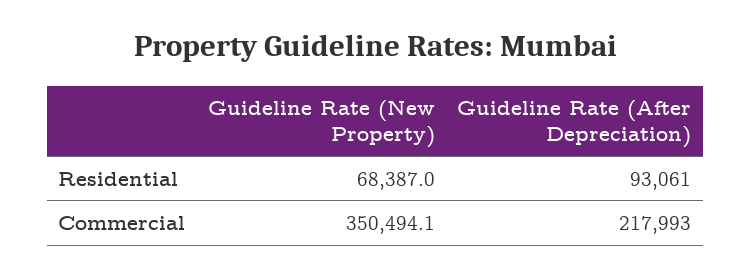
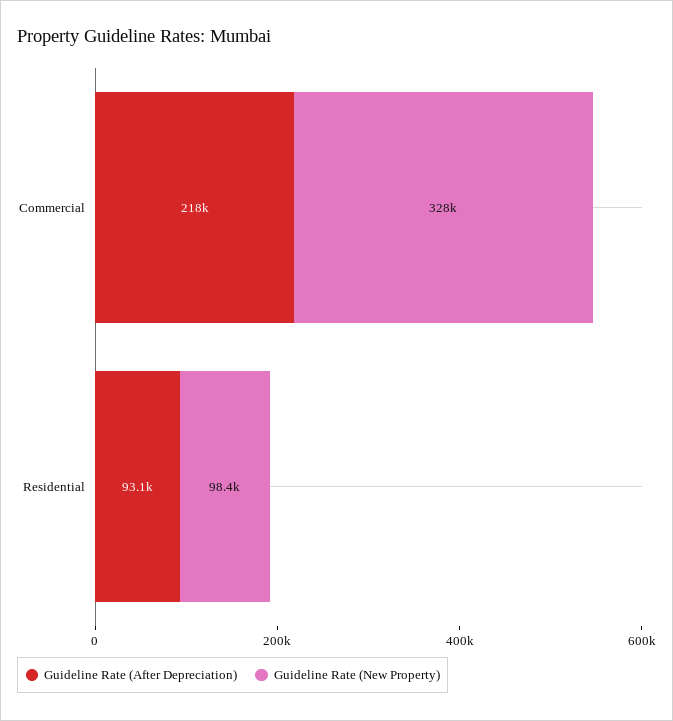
  {
    "Guideline Rate (New Property)": {
-     "Residential": 68387,
+     "Residential": 98400,
-     "Commercial": 350494.1
+     "Commercial": 328000
    },
    "Guideline Rate (After Depreciation)": {
      "Residential": 93061,
      "Commercial": 217993
    }
  }

